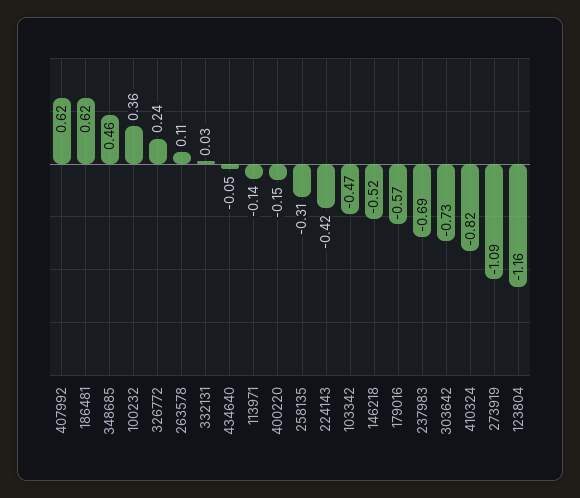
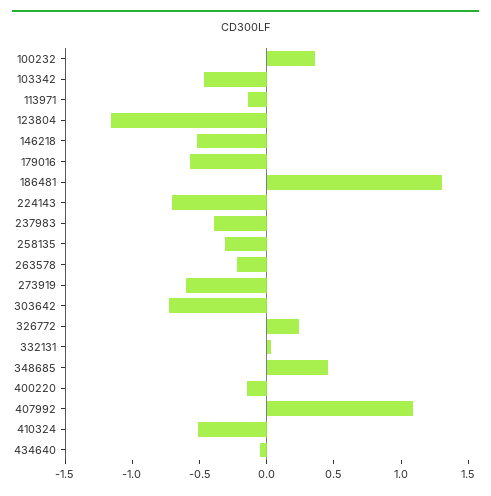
  {
-   "407992": 0.62,
+   "407992": 1.1,
-   "186481": 0.62,
+   "186481": 1.3,
    "348685": 0.46,
    "100232": 0.36,
    "326772": 0.24,
-   "263578": 0.11,
+   "263578": -0.2,
    "332131": 0.03,
    "434640": -0.05,
    "113971": -0.14,
    "400220": -0.15,
    "258135": -0.31,
-   "224143": -0.42,
+   "224143": -0.7,
    "103342": -0.47,
    "146218": -0.52,
    "179016": -0.57,
-   "237983": -0.69,
+   "237983": -0.4,
    "303642": -0.73,
-   "410324": -0.82,
+   "410324": -0.5,
-   "273919": -1.09,
+   "273919": -0.6,
    "123804": -1.16
  }

